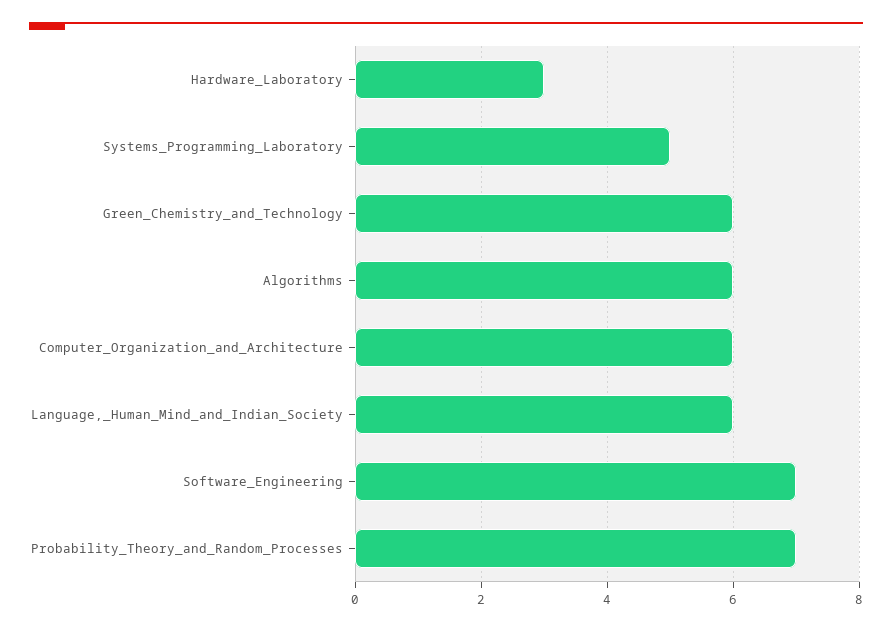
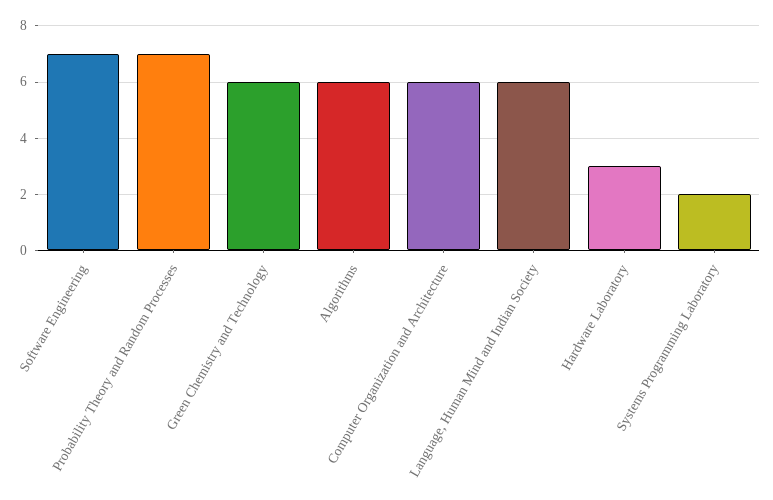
  {
    "Hardware_Laboratory": 3,
-   "Systems_Programming_Laboratory": 5,
+   "Systems_Programming_Laboratory": 2,
    "Green_Chemistry_and_Technology": 6,
    "Algorithms": 6,
    "Computer_Organization_and_Architecture": 6,
    "Language,_Human_Mind_and_Indian_Society": 6,
    "Software_Engineering": 7,
    "Probability_Theory_and_Random_Processes": 7
  }

